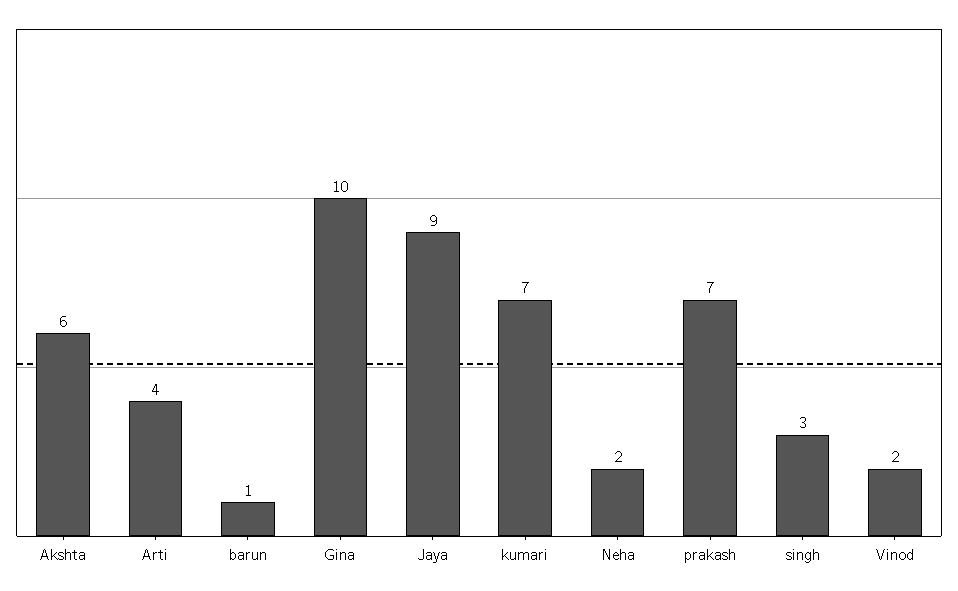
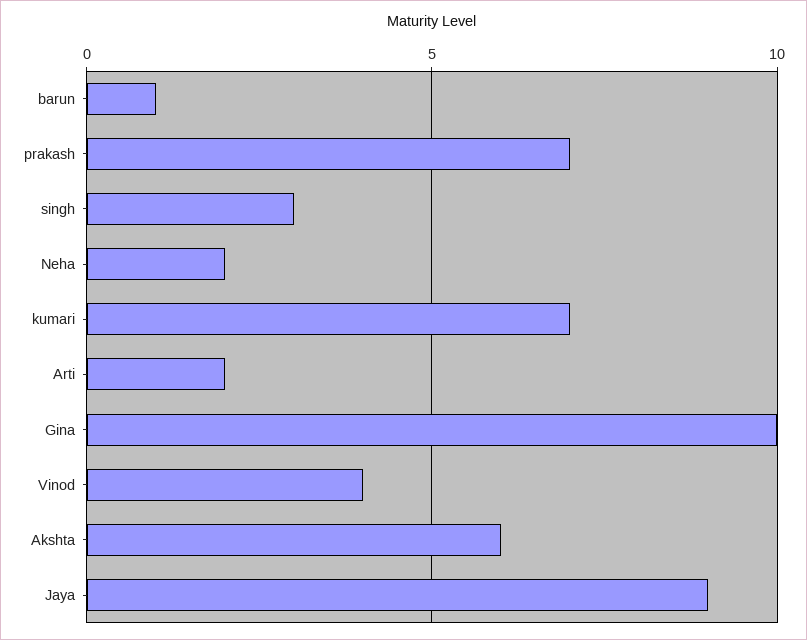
  {
    "Akshta": 6,
-   "Arti": 4,
+   "Arti": 2,
    "barun": 1,
    "Gina": 10,
    "Jaya": 9,
    "kumari": 7,
    "Neha": 2,
    "prakash": 7,
    "singh": 3,
-   "Vinod": 2
+   "Vinod": 4
  }

